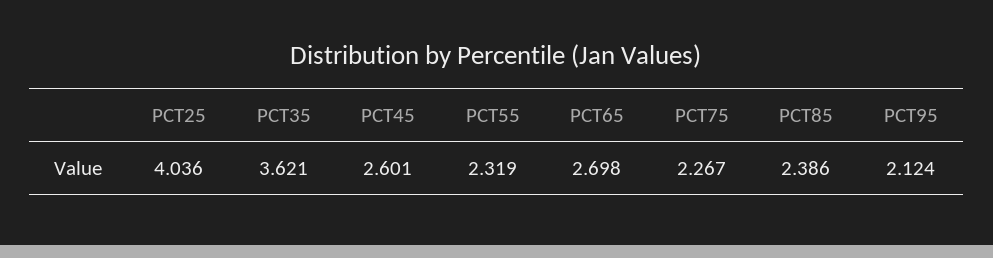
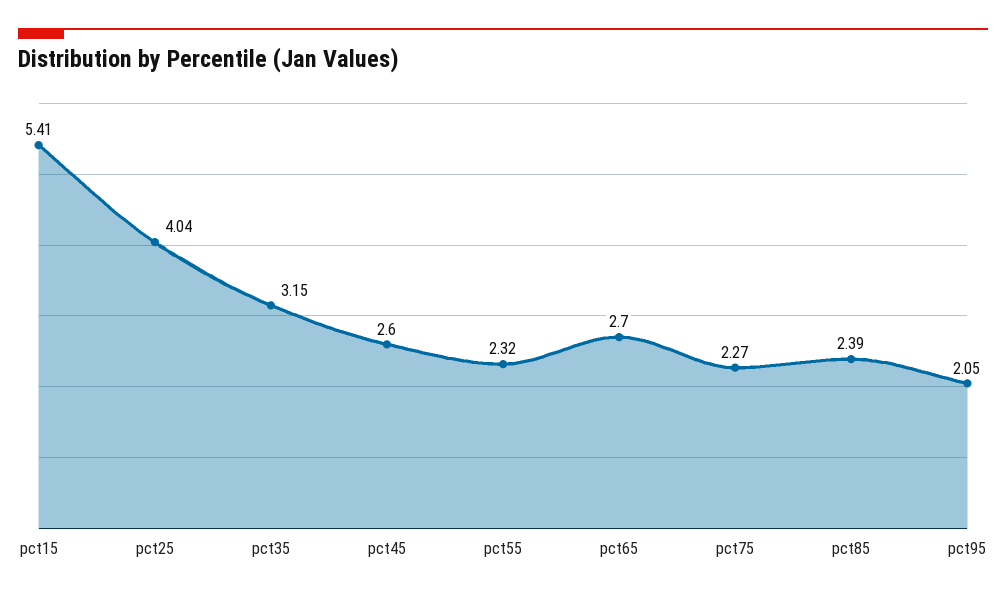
  {
    "PCT25": 4.036,
-   "PCT35": 3.621,
+   "PCT35": 3.15,
    "PCT45": 2.601,
    "PCT55": 2.319,
    "PCT65": 2.698,
    "PCT75": 2.267,
    "PCT85": 2.386,
-   "PCT95": 2.124
+   "PCT95": 2.05,
+   "pct15": 5.41
  }

